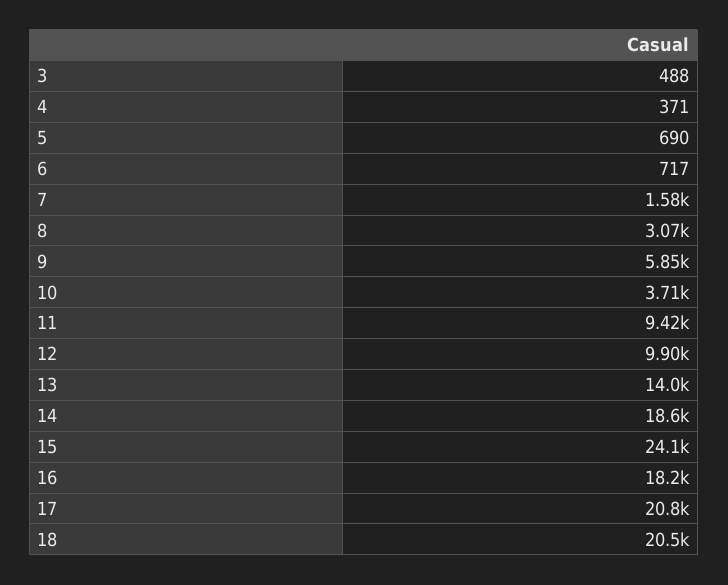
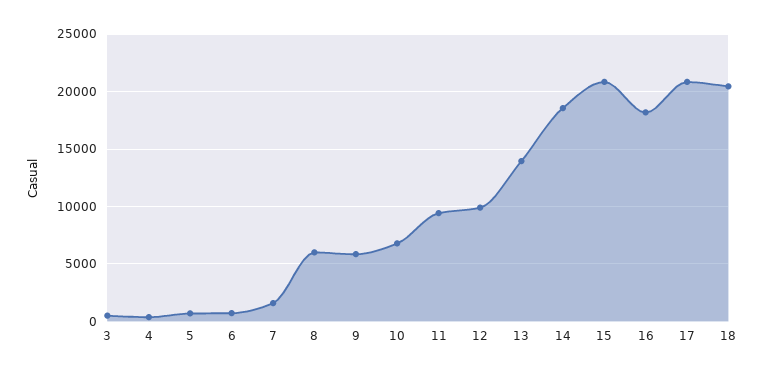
  {
    "3": 488,
    "4": 371,
    "5": 690,
    "6": 717,
    "7": 1580,
-   "8": 3070,
+   "8": 6000,
    "9": 5850,
-   "10": 3710,
+   "10": 7000,
    "11": 9420,
    "12": 9900,
    "13": 14000,
    "14": 18600,
-   "15": 24100,
+   "15": 21000,
    "16": 18200,
    "17": 20800,
    "18": 20500
  }

